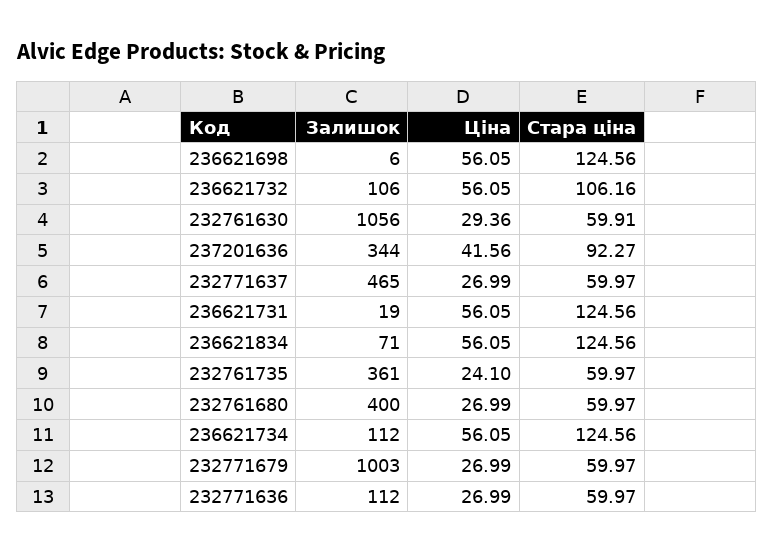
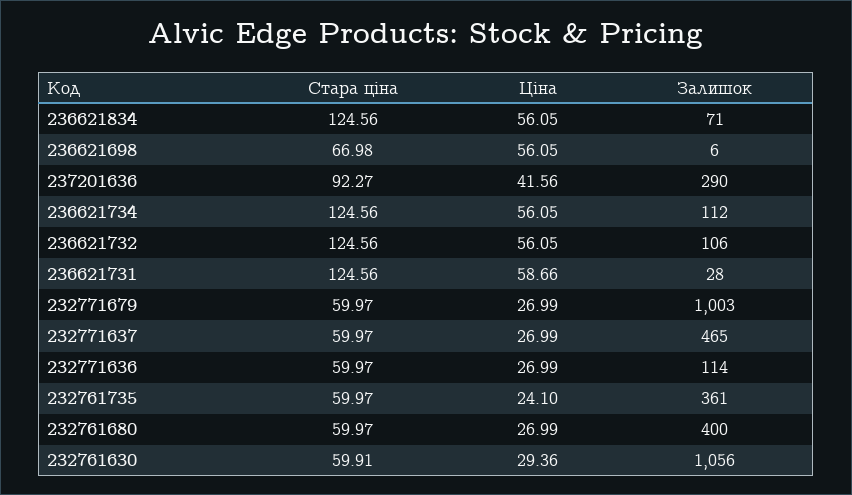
  {
    "Залишок": {
      "236621698": 6,
      "236621732": 106,
      "232761630": 1056,
-     "237201636": 344,
+     "237201636": 290,
      "232771637": 465,
-     "236621731": 19,
+     "236621731": 28,
      "236621834": 71,
      "232761735": 361,
      "232761680": 400,
      "236621734": 112,
      "232771679": 1003,
-     "232771636": 112
+     "232771636": 114
    },
    "Ціна": {
      "236621698": 56.05,
      "236621732": 56.05,
      "232761630": 29.36,
      "237201636": 41.56,
      "232771637": 26.99,
-     "236621731": 56.05,
+     "236621731": 58.66,
      "236621834": 56.05,
      "232761735": 24.1,
      "232761680": 26.99,
      "236621734": 56.05,
      "232771679": 26.99,
      "232771636": 26.99
    },
    "Стара ціна": {
-     "236621698": 124.56,
+     "236621698": 66.98,
-     "236621732": 106.16,
+     "236621732": 124.56,
      "232761630": 59.91,
      "237201636": 92.27,
      "232771637": 59.97,
      "236621731": 124.56,
      "236621834": 124.56,
      "232761735": 59.97,
      "232761680": 59.97,
      "236621734": 124.56,
      "232771679": 59.97,
      "232771636": 59.97
    }
  }

